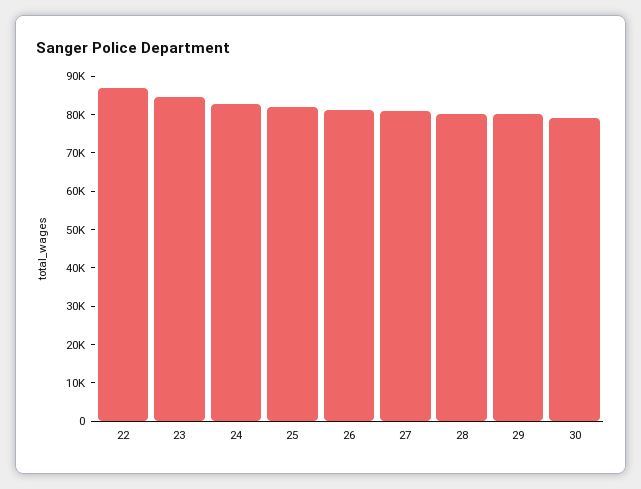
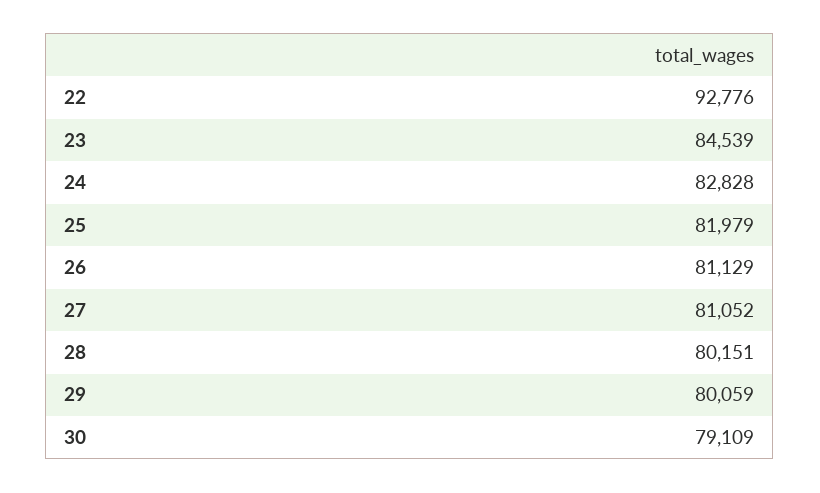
  {
-   "22": 87500,
+   "22": 92776,
    "23": 84539,
    "24": 82828,
    "25": 81979,
    "26": 81129,
    "27": 81052,
    "28": 80151,
    "29": 80059,
    "30": 79109
  }

